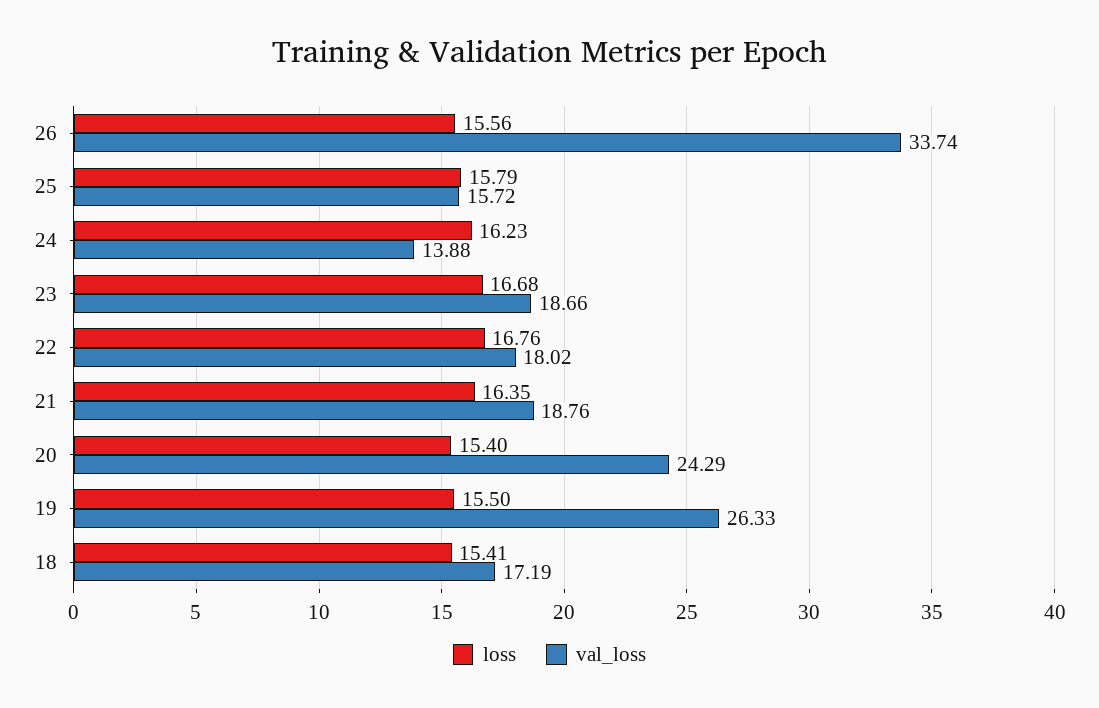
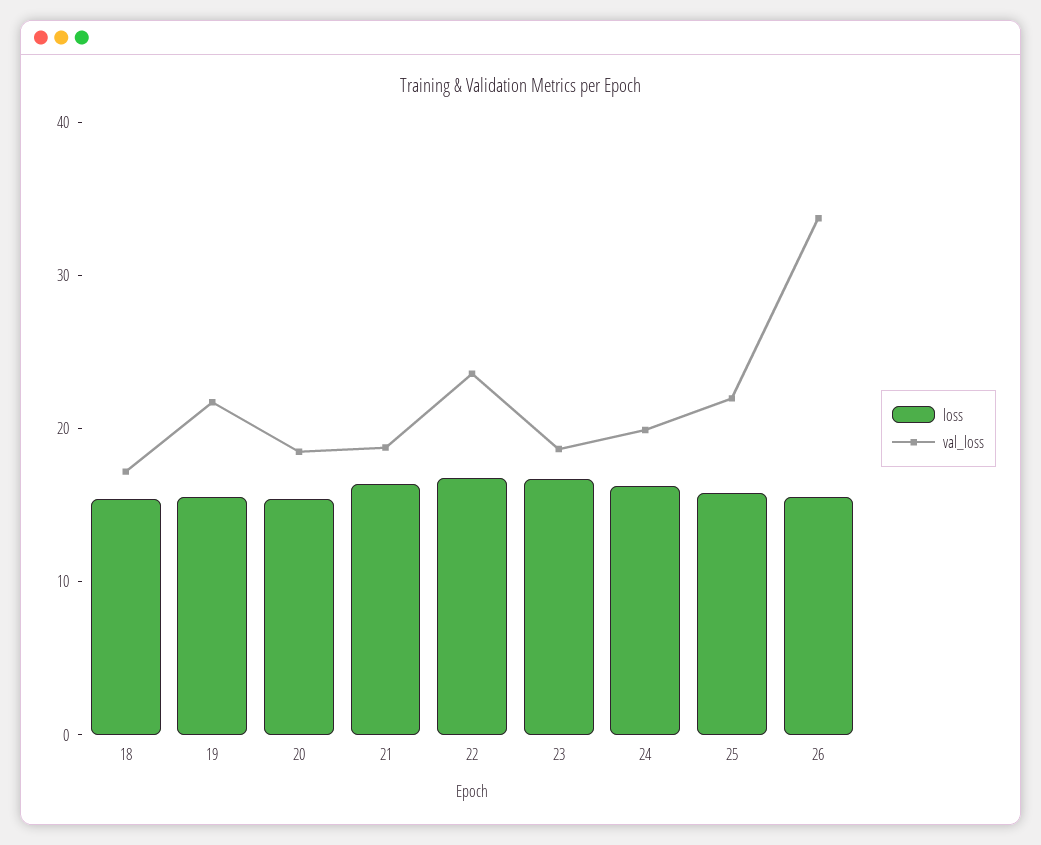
  {
    "loss": {
      "26": 15.56,
      "25": 15.79,
      "24": 16.23,
      "23": 16.68,
      "22": 16.76,
      "21": 16.35,
      "20": 15.4,
      "19": 15.5,
      "18": 15.41
    },
    "val_loss": {
      "26": 33.74,
-     "25": 15.72,
+     "25": 22,
-     "24": 13.88,
+     "24": 20,
      "23": 18.66,
-     "22": 18.02,
+     "22": 24,
      "21": 18.76,
-     "20": 24.29,
+     "20": 18,
-     "19": 26.33,
+     "19": 22,
      "18": 17.19
    }
  }

